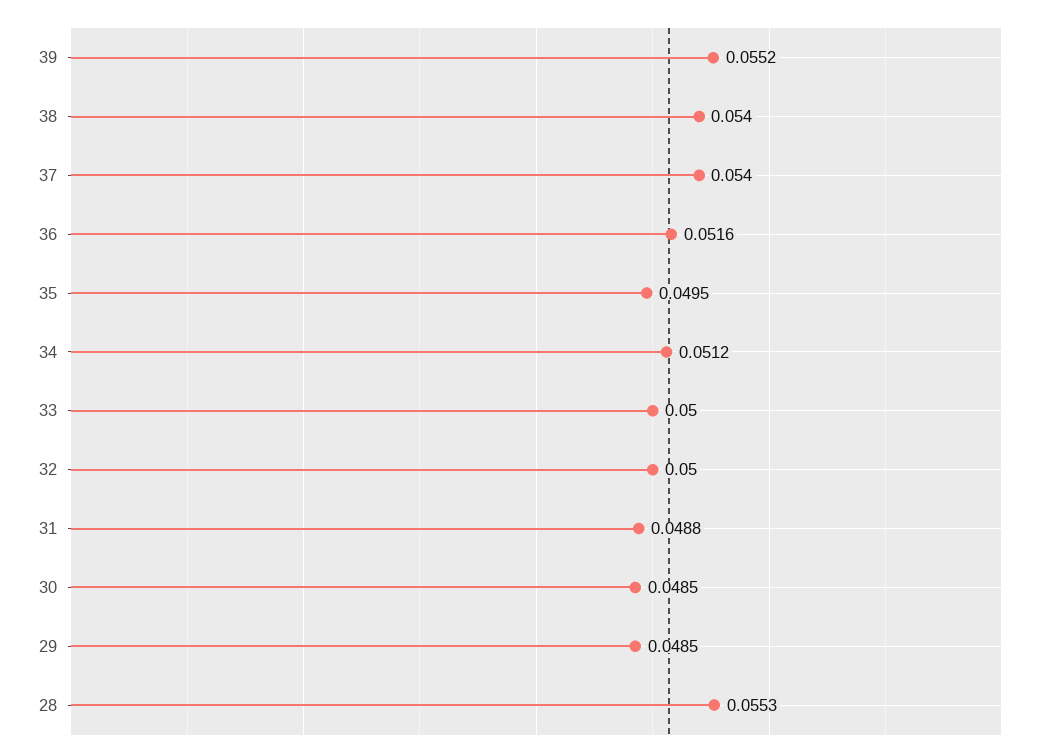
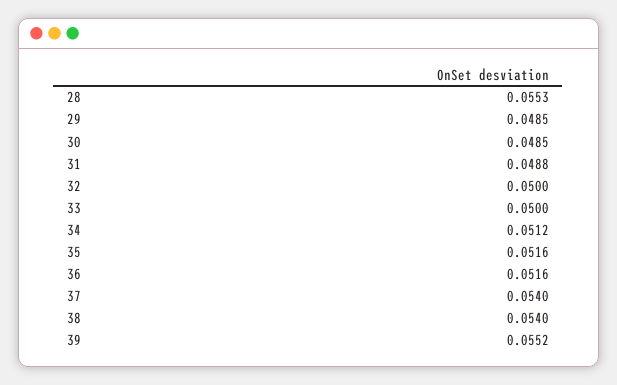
  {
    "39": 0.0552,
    "38": 0.054,
    "37": 0.054,
    "36": 0.0516,
-   "35": 0.0495,
+   "35": 0.0516,
    "34": 0.0512,
    "33": 0.05,
    "32": 0.05,
    "31": 0.0488,
    "30": 0.0485,
    "29": 0.0485,
    "28": 0.0553
  }

